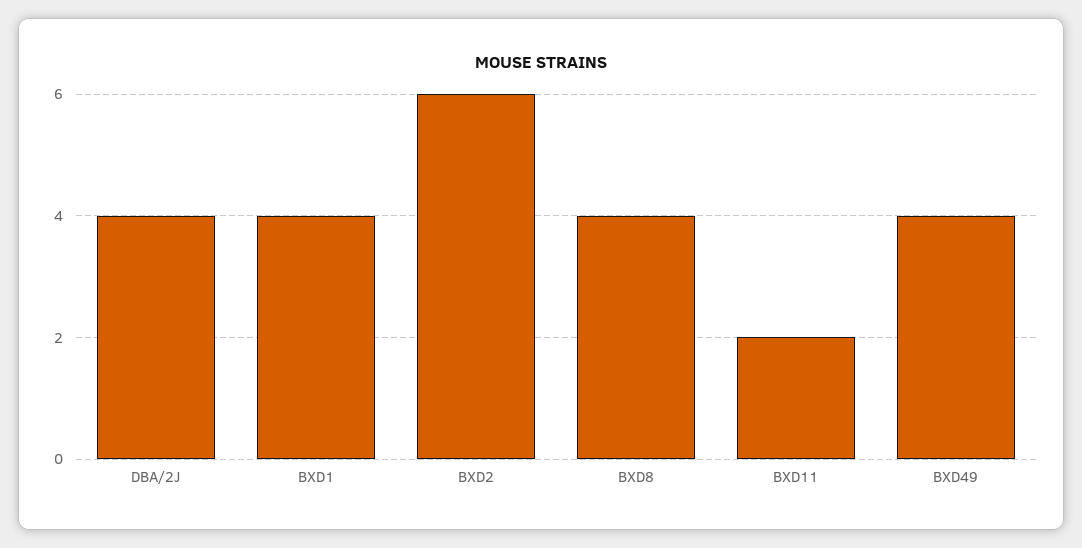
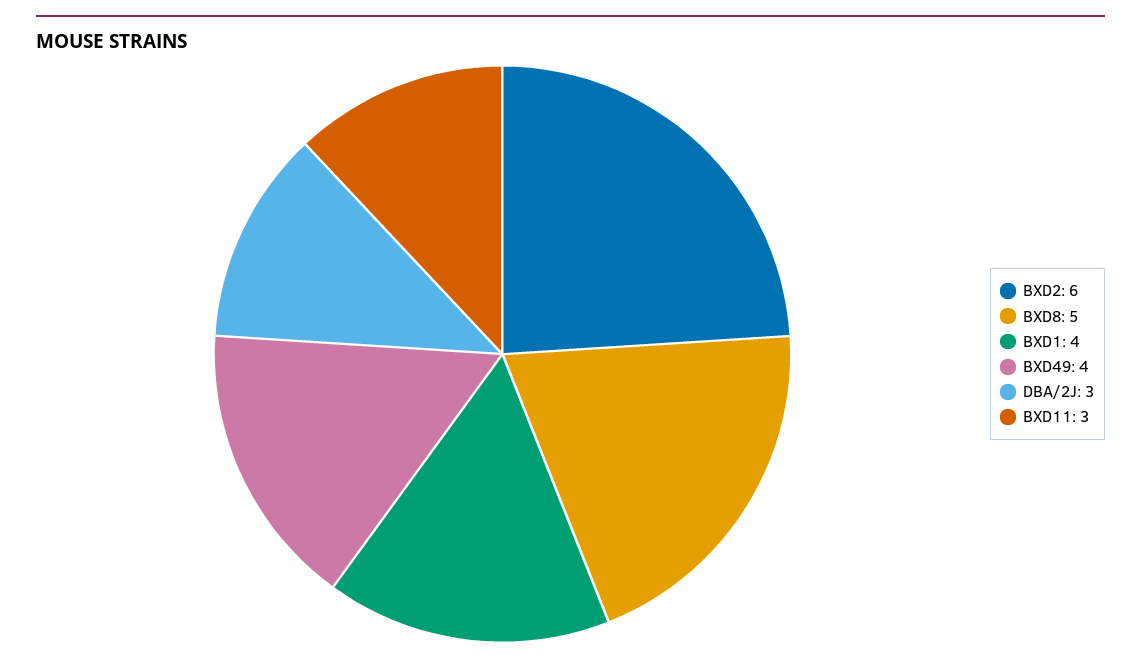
  {
-   "DBA/2J": 4,
+   "DBA/2J": 3,
    "BXD1": 4,
    "BXD2": 6,
-   "BXD8": 4,
+   "BXD8": 5,
-   "BXD11": 2,
+   "BXD11": 3,
    "BXD49": 4
  }

